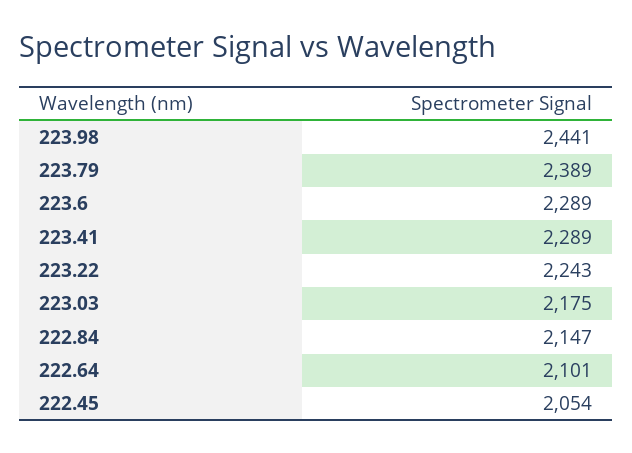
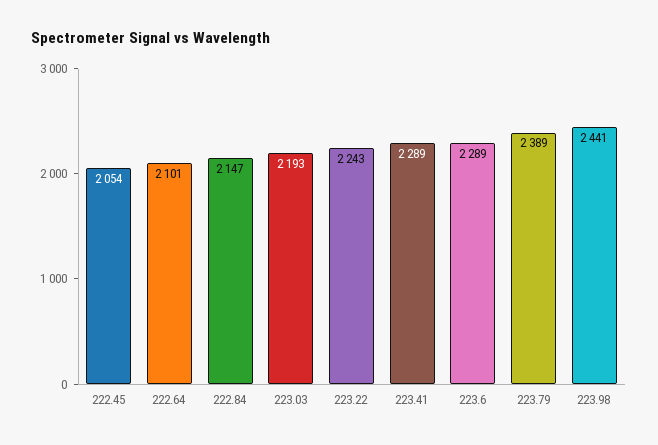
  {
    "223.98": 2441,
    "223.79": 2389,
    "223.6": 2289,
    "223.41": 2289,
    "223.22": 2243,
-   "223.03": 2175,
+   "223.03": 2193,
    "222.84": 2147,
    "222.64": 2101,
    "222.45": 2054
  }

